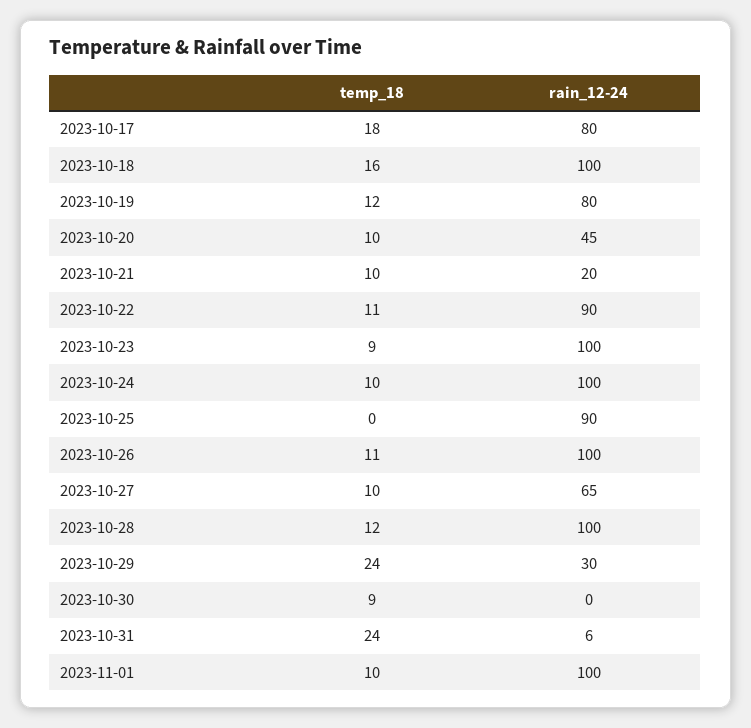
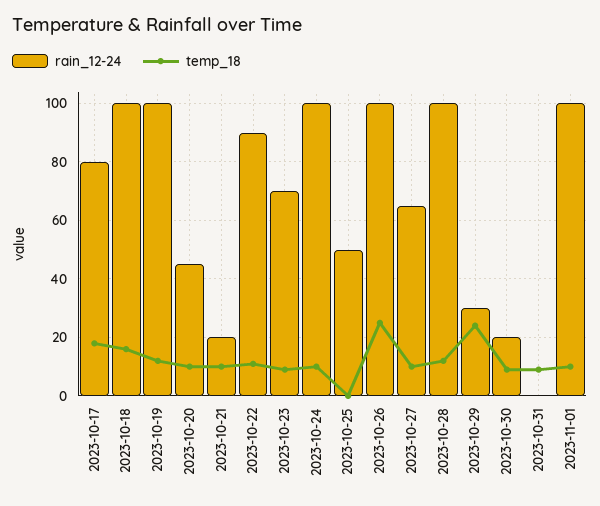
  {
    "temp_18": {
      "2023-10-17": 18,
      "2023-10-18": 16,
      "2023-10-19": 12,
      "2023-10-20": 10,
      "2023-10-21": 10,
      "2023-10-22": 11,
      "2023-10-23": 9,
      "2023-10-24": 10,
      "2023-10-25": 0,
-     "2023-10-26": 11,
+     "2023-10-26": 25,
      "2023-10-27": 10,
      "2023-10-28": 12,
      "2023-10-29": 24,
      "2023-10-30": 9,
-     "2023-10-31": 24,
+     "2023-10-31": 10,
      "2023-11-01": 10
    },
    "rain_12-24": {
      "2023-10-17": 80,
      "2023-10-18": 100,
-     "2023-10-19": 80,
+     "2023-10-19": 100,
      "2023-10-20": 45,
      "2023-10-21": 20,
      "2023-10-22": 90,
-     "2023-10-23": 100,
+     "2023-10-23": 70,
      "2023-10-24": 100,
-     "2023-10-25": 90,
+     "2023-10-25": 50,
      "2023-10-26": 100,
      "2023-10-27": 65,
      "2023-10-28": 100,
      "2023-10-29": 30,
-     "2023-10-30": 0,
+     "2023-10-30": 20,
-     "2023-10-31": 6,
+     "2023-10-31": 0,
      "2023-11-01": 100
    }
  }

